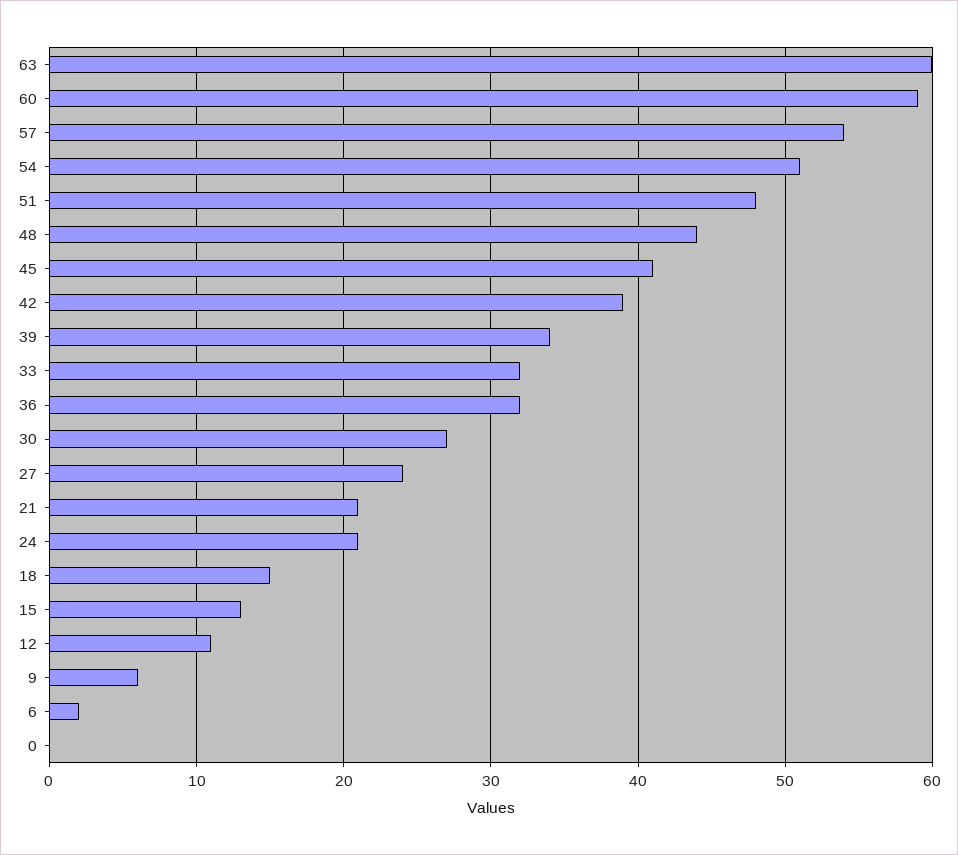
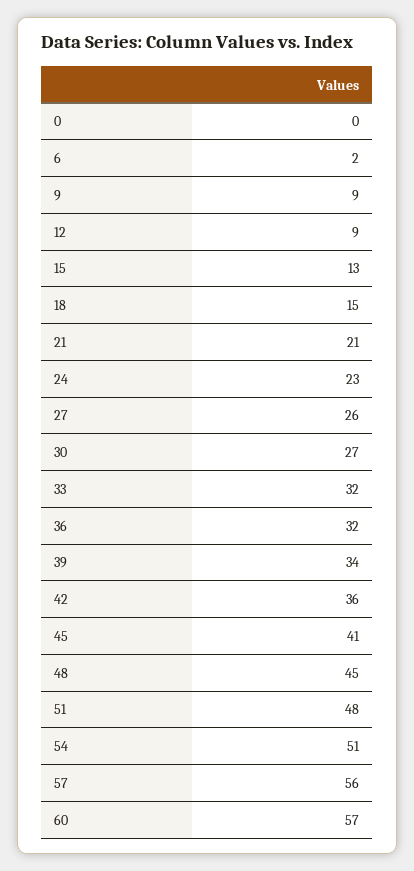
  {
-   "63": 60,
-   "60": 59,
+   "60": 57,
-   "57": 54,
+   "57": 56,
    "54": 51,
    "51": 48,
-   "48": 44,
+   "48": 45,
    "45": 41,
-   "42": 39,
+   "42": 36,
    "39": 34,
    "33": 32,
    "36": 32,
    "30": 27,
-   "27": 24,
+   "27": 26,
    "21": 21,
-   "24": 21,
+   "24": 23,
    "18": 15,
    "15": 13,
-   "12": 11,
+   "12": 9,
-   "9": 6,
+   "9": 9,
    "6": 2,
    "0": 0
  }

